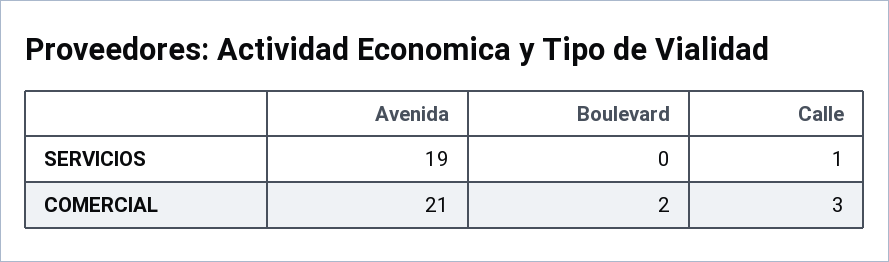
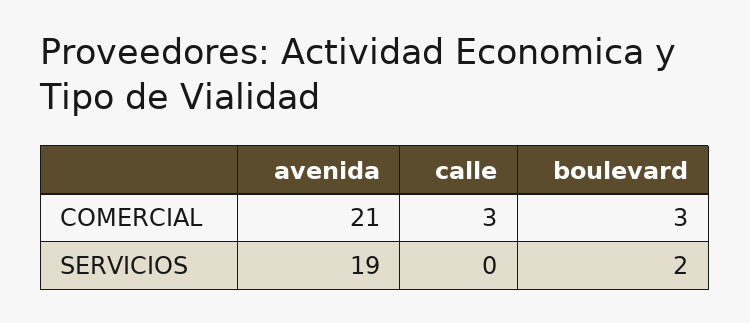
  {
    "Avenida": {
      "SERVICIOS": 19,
      "COMERCIAL": 21
    },
    "Boulevard": {
-     "SERVICIOS": 0,
+     "SERVICIOS": 2,
-     "COMERCIAL": 2
+     "COMERCIAL": 3
    },
    "Calle": {
-     "SERVICIOS": 1,
+     "SERVICIOS": 0,
      "COMERCIAL": 3
    }
  }

